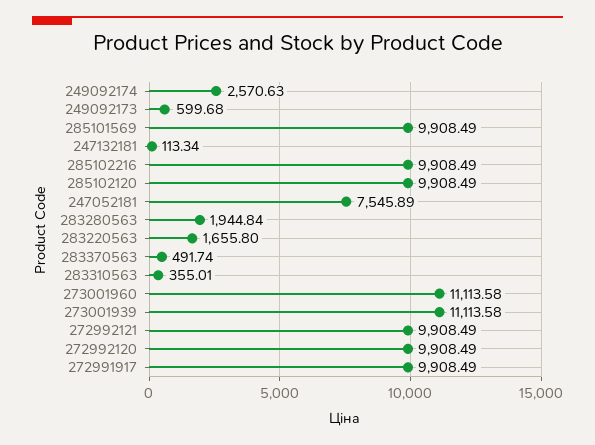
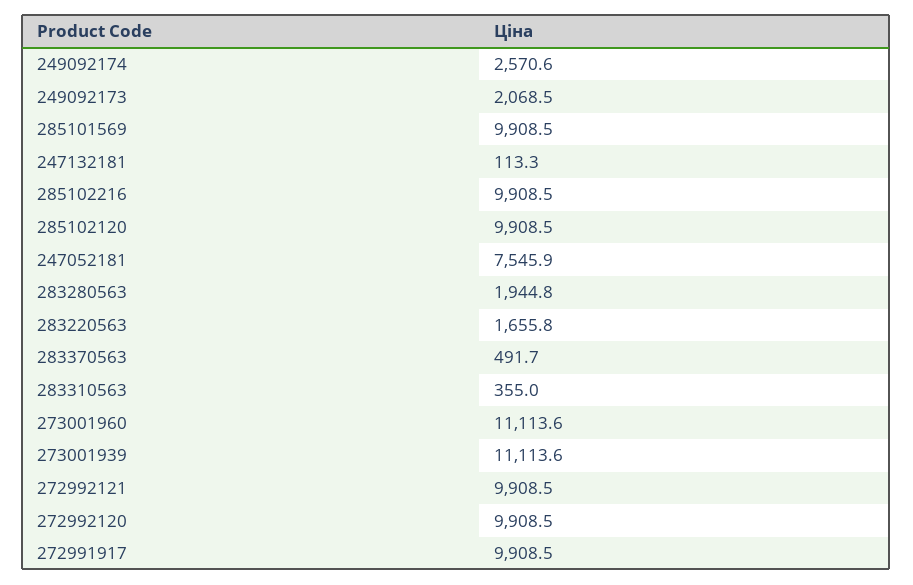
  {
    "249092174": 2570.63,
-   "249092173": 599.68,
+   "249092173": 2068.5,
    "285101569": 9908.49,
    "247132181": 113.34,
    "285102216": 9908.49,
    "285102120": 9908.49,
    "247052181": 7545.89,
    "283280563": 1944.84,
    "283220563": 1655.8,
    "283370563": 491.74,
    "283310563": 355.01,
    "273001960": 11113.58,
    "273001939": 11113.58,
    "272992121": 9908.49,
    "272992120": 9908.49,
    "272991917": 9908.49
  }

